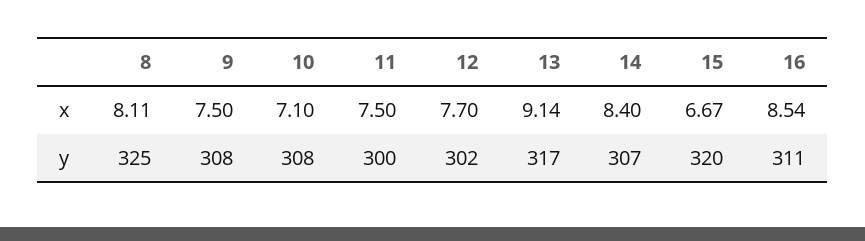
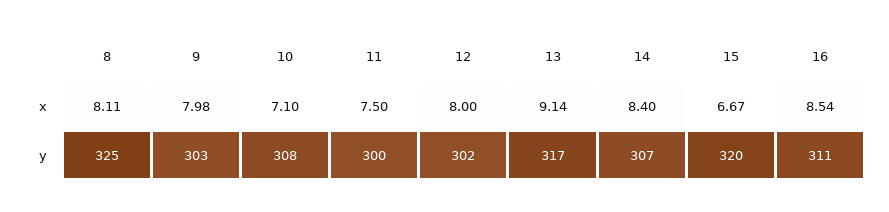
  {
    "8": {
      "x": 8.11,
      "y": 325
    },
    "9": {
-     "x": 7.5,
+     "x": 7.98,
-     "y": 308
+     "y": 303
    },
    "10": {
      "x": 7.1,
      "y": 308
    },
    "11": {
      "x": 7.5,
      "y": 300
    },
    "12": {
-     "x": 7.7,
+     "x": 8,
      "y": 302
    },
    "13": {
      "x": 9.14,
      "y": 317
    },
    "14": {
      "x": 8.4,
      "y": 307
    },
    "15": {
      "x": 6.67,
      "y": 320
    },
    "16": {
      "x": 8.54,
      "y": 311
    }
  }

